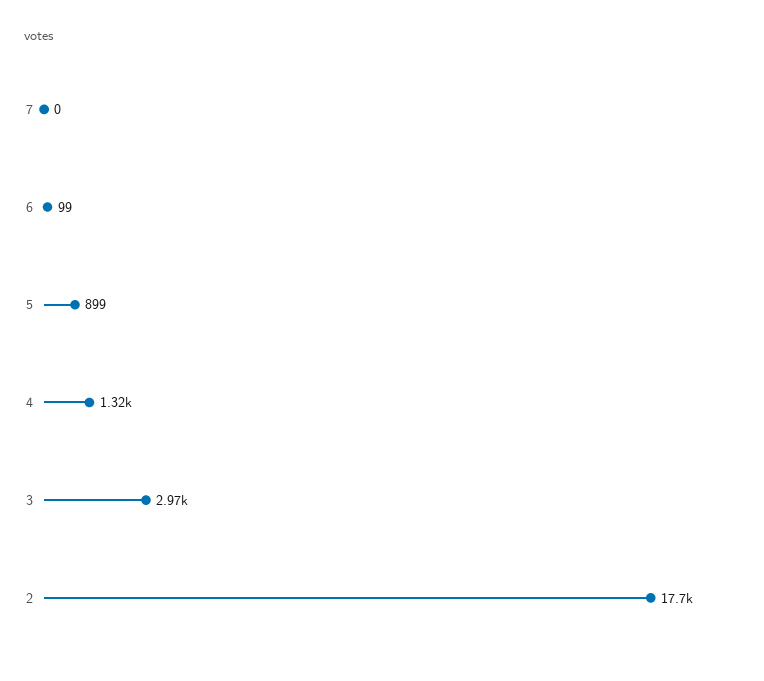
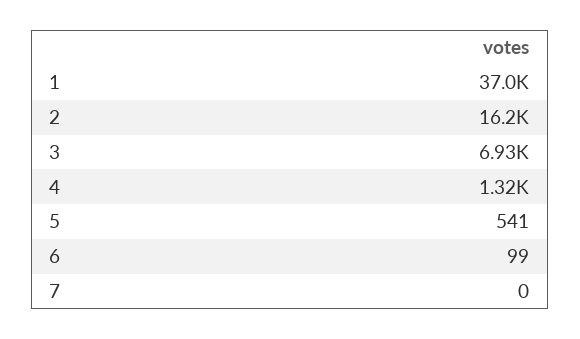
  {
    "7": 0,
    "6": 99,
-   "5": 899,
+   "5": 541,
    "4": 1320,
-   "3": 2970,
+   "3": 6930,
-   "2": 17700
+   "2": 16200,
+   "1": 37000
  }

